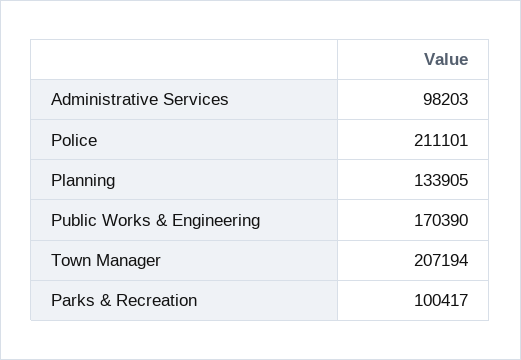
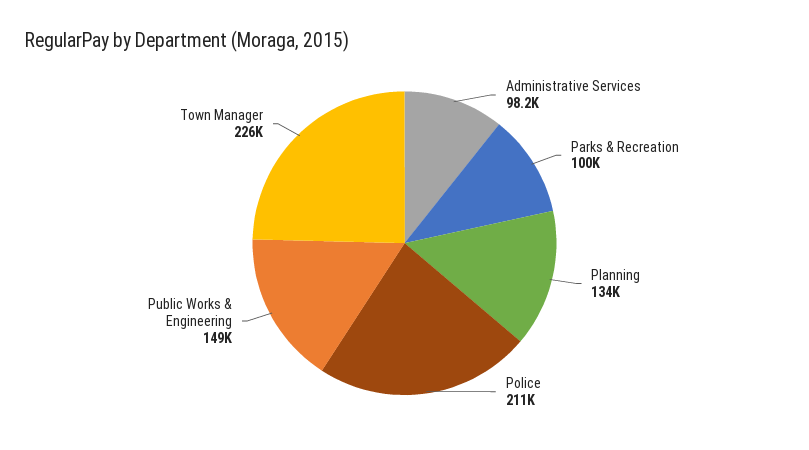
  {
    "Administrative Services": 98203,
    "Police": 211101,
    "Planning": 133905,
-   "Public Works & Engineering": 170390,
+   "Public Works & Engineering": 149000,
-   "Town Manager": 207194,
+   "Town Manager": 226000,
    "Parks & Recreation": 100417
  }

